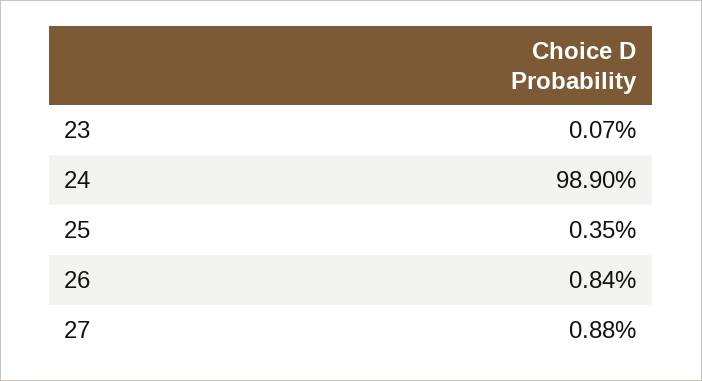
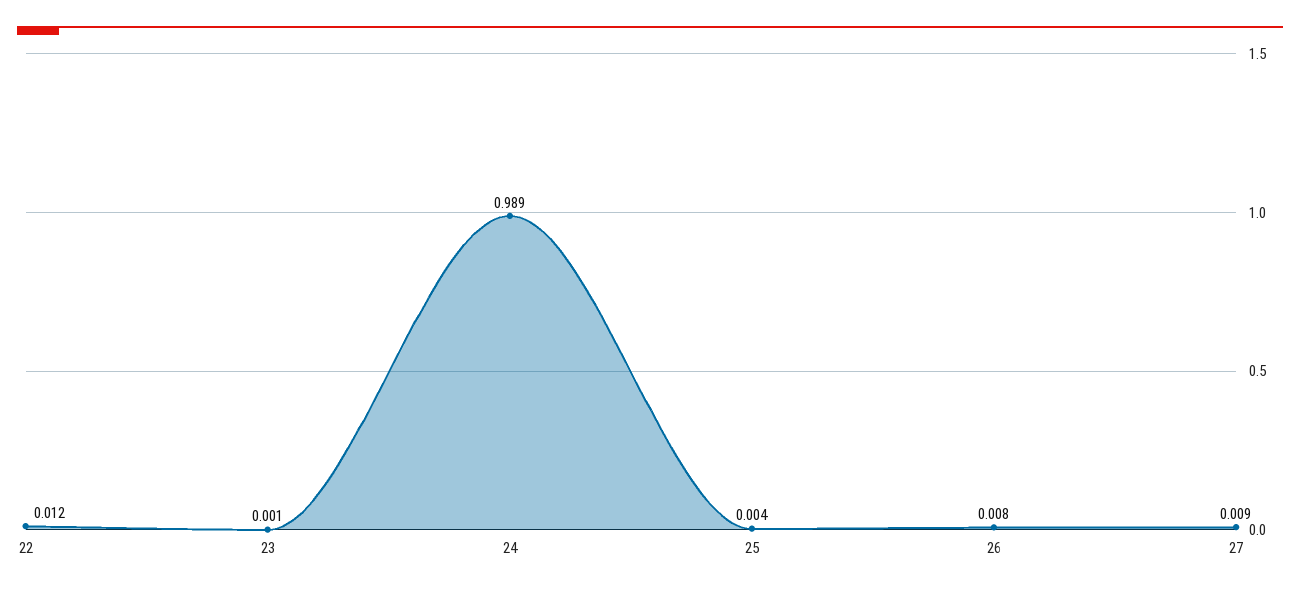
  {
    "23": 0.0007,
    "24": 0.989,
    "25": 0.0035,
    "26": 0.0084,
-   "27": 0.0088
+   "27": 0.0088,
+   "22": 0.012
  }

